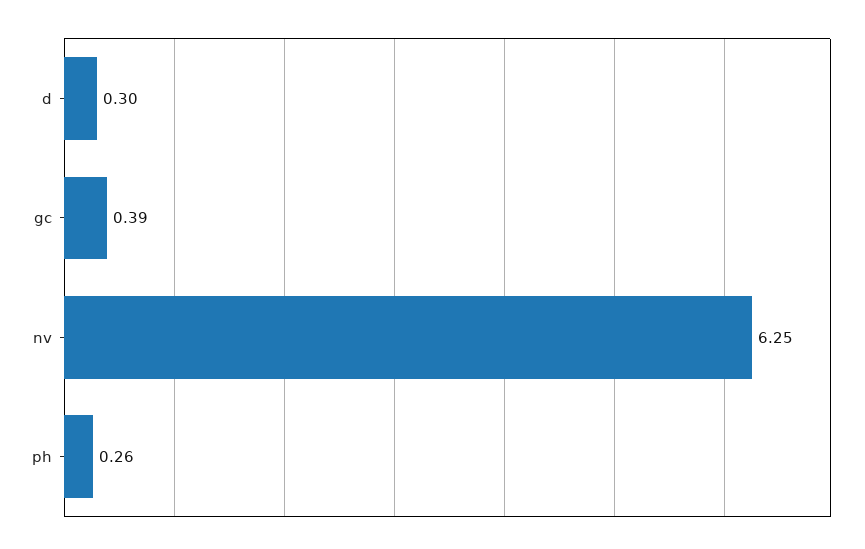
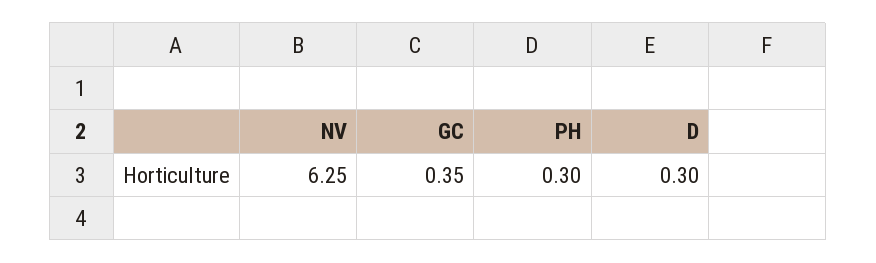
  {
    "d": 0.3,
-   "gc": 0.39,
+   "gc": 0.35,
    "nv": 6.25,
-   "ph": 0.26
+   "ph": 0.3
  }

